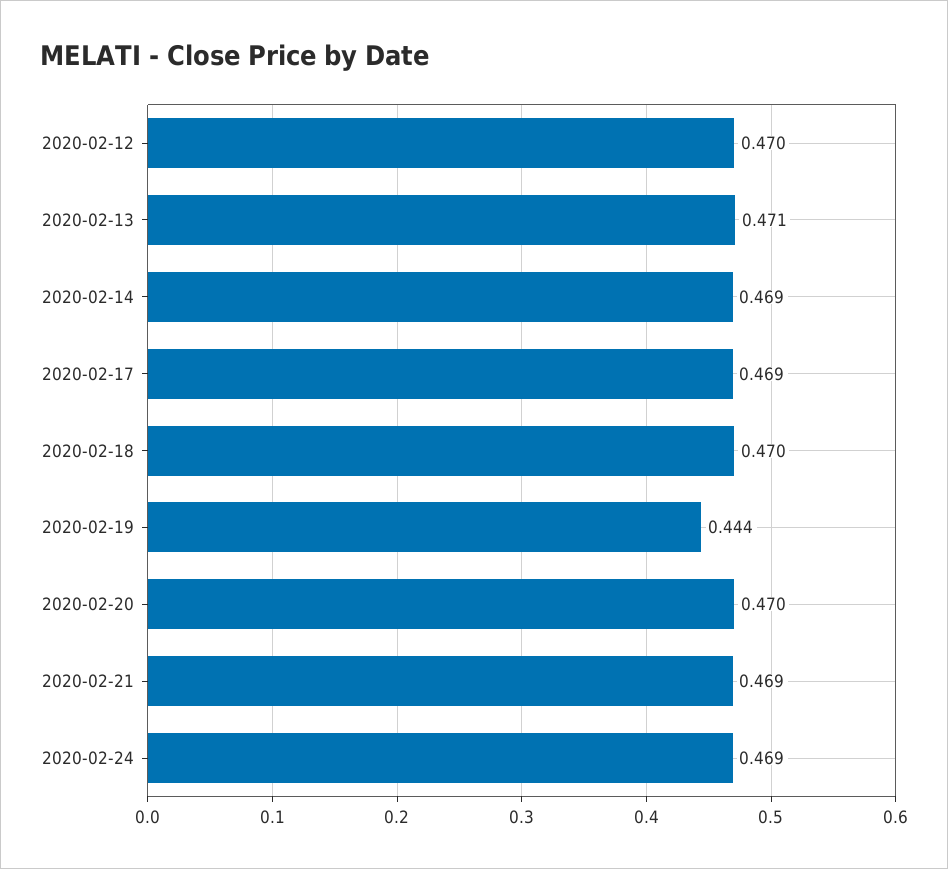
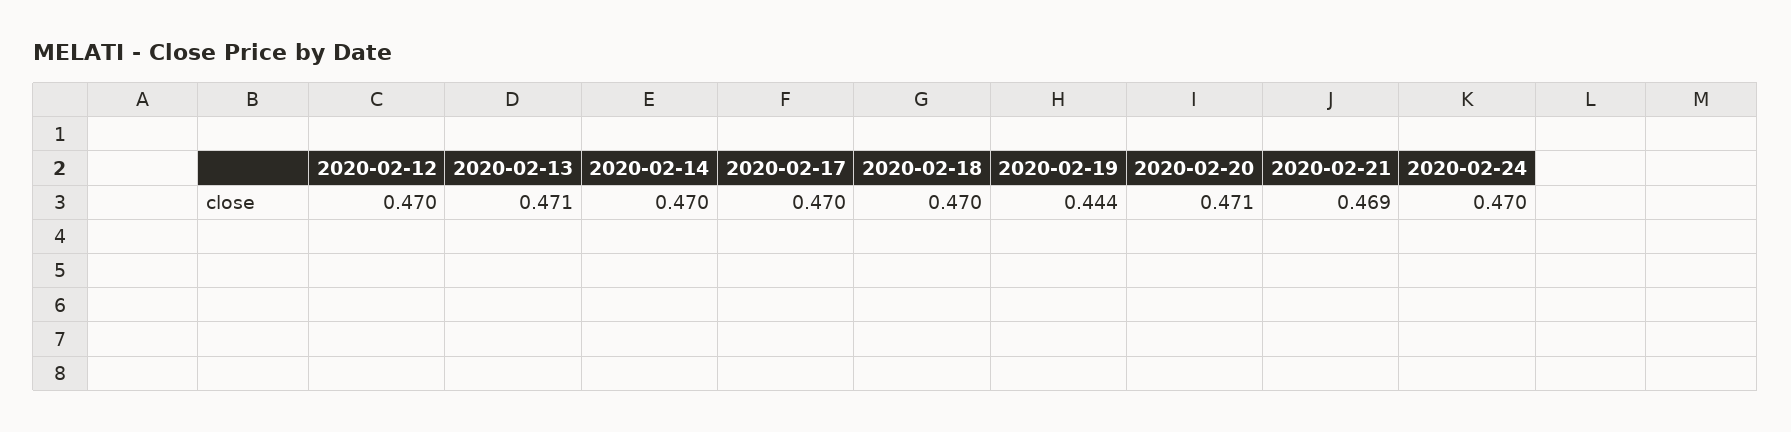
  {
    "2020-02-12": 0.47,
    "2020-02-13": 0.471,
-   "2020-02-14": 0.469,
+   "2020-02-14": 0.47,
-   "2020-02-17": 0.469,
+   "2020-02-17": 0.47,
    "2020-02-18": 0.47,
    "2020-02-19": 0.444,
-   "2020-02-20": 0.47,
+   "2020-02-20": 0.471,
    "2020-02-21": 0.469,
-   "2020-02-24": 0.469
+   "2020-02-24": 0.47
  }

